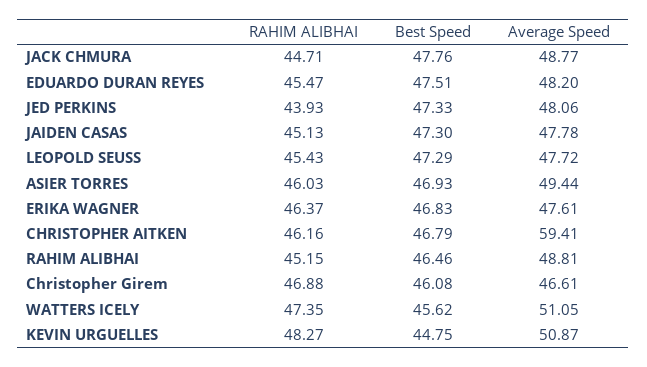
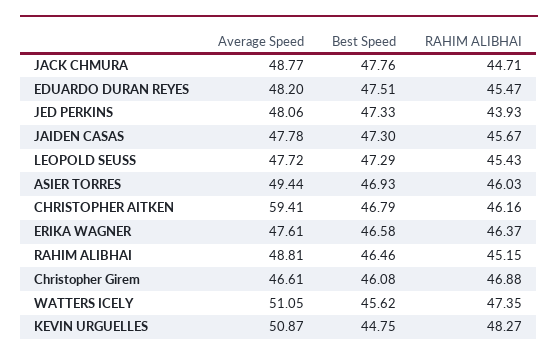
  {
    "RAHIM ALIBHAI": {
      "JACK CHMURA": 44.71,
      "EDUARDO DURAN REYES": 45.47,
      "JED PERKINS": 43.93,
-     "JAIDEN CASAS": 45.13,
+     "JAIDEN CASAS": 45.67,
      "LEOPOLD SEUSS": 45.43,
      "ASIER TORRES": 46.03,
      "ERIKA WAGNER": 46.37,
      "CHRISTOPHER AITKEN": 46.16,
      "RAHIM ALIBHAI": 45.15,
      "Christopher Girem": 46.88,
      "WATTERS ICELY": 47.35,
      "KEVIN URGUELLES": 48.27
    },
    "Best Speed": {
      "JACK CHMURA": 47.76,
      "EDUARDO DURAN REYES": 47.51,
      "JED PERKINS": 47.33,
      "JAIDEN CASAS": 47.3,
      "LEOPOLD SEUSS": 47.29,
      "ASIER TORRES": 46.93,
-     "ERIKA WAGNER": 46.83,
+     "ERIKA WAGNER": 46.58,
      "CHRISTOPHER AITKEN": 46.79,
      "RAHIM ALIBHAI": 46.46,
      "Christopher Girem": 46.08,
      "WATTERS ICELY": 45.62,
      "KEVIN URGUELLES": 44.75
    },
    "Average Speed": {
      "JACK CHMURA": 48.77,
      "EDUARDO DURAN REYES": 48.2,
      "JED PERKINS": 48.06,
      "JAIDEN CASAS": 47.78,
      "LEOPOLD SEUSS": 47.72,
      "ASIER TORRES": 49.44,
      "ERIKA WAGNER": 47.61,
      "CHRISTOPHER AITKEN": 59.41,
      "RAHIM ALIBHAI": 48.81,
      "Christopher Girem": 46.61,
      "WATTERS ICELY": 51.05,
      "KEVIN URGUELLES": 50.87
    }
  }

